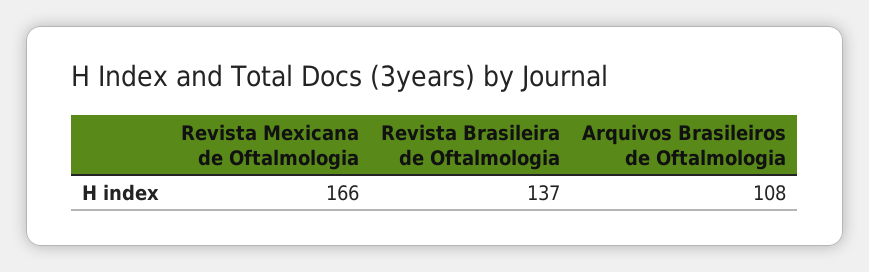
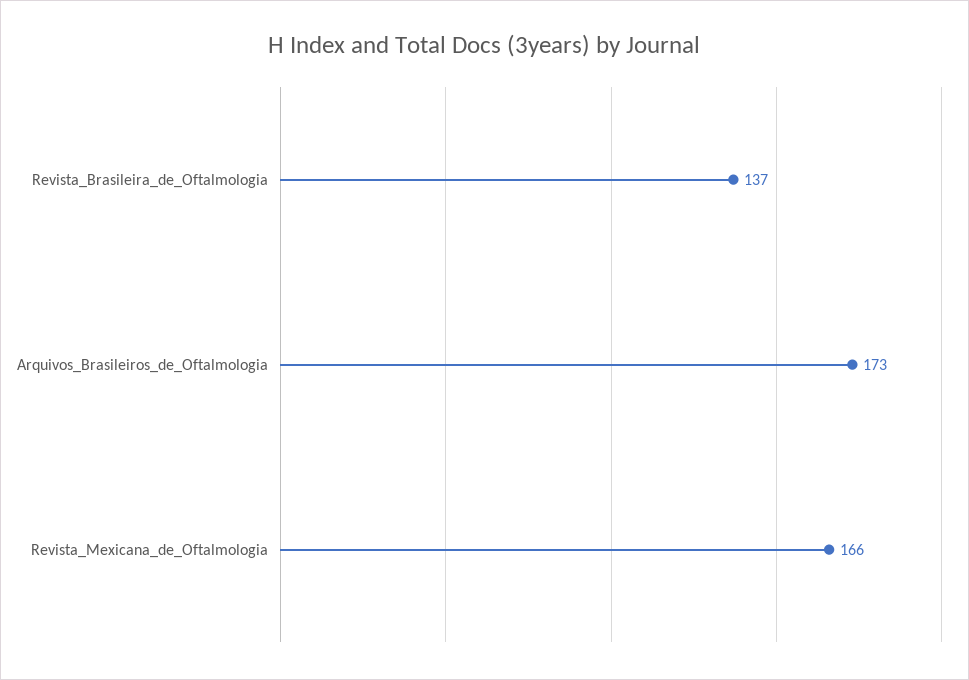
  {
    "Revista Mexicana de Oftalmologia": 166,
    "Revista Brasileira de Oftalmologia": 137,
-   "Arquivos Brasileiros de Oftalmologia": 108
+   "Arquivos Brasileiros de Oftalmologia": 173
  }

